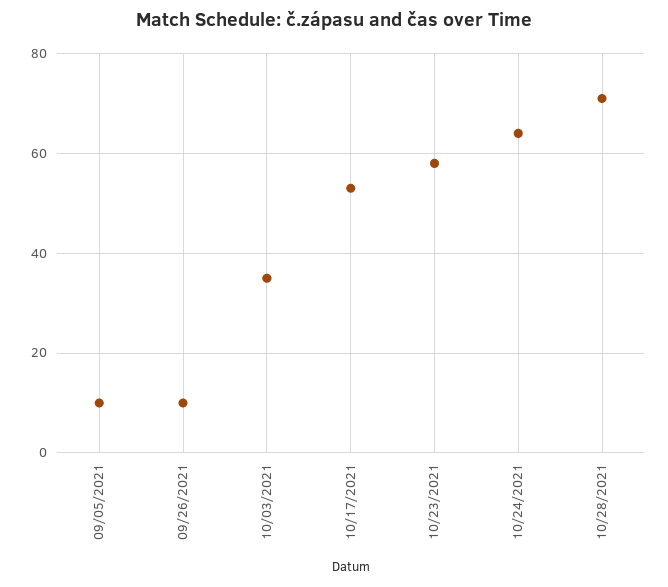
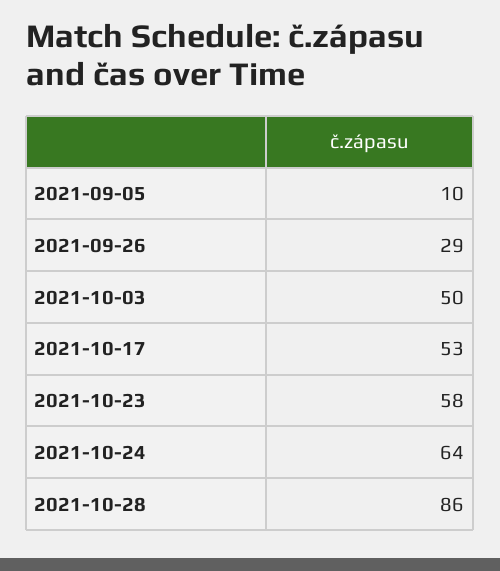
  {
    "09/05/2021": 10,
-   "09/26/2021": 10,
+   "09/26/2021": 29,
-   "10/03/2021": 35,
+   "10/03/2021": 50,
    "10/17/2021": 53,
    "10/23/2021": 58,
    "10/24/2021": 64,
-   "10/28/2021": 70
+   "10/28/2021": 86
  }

